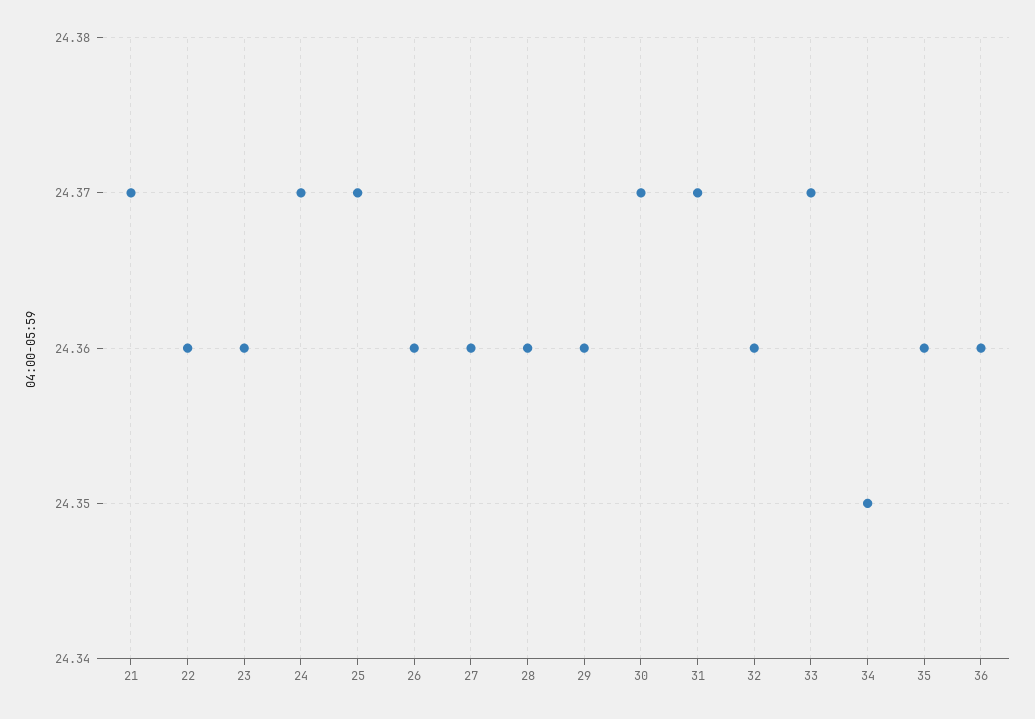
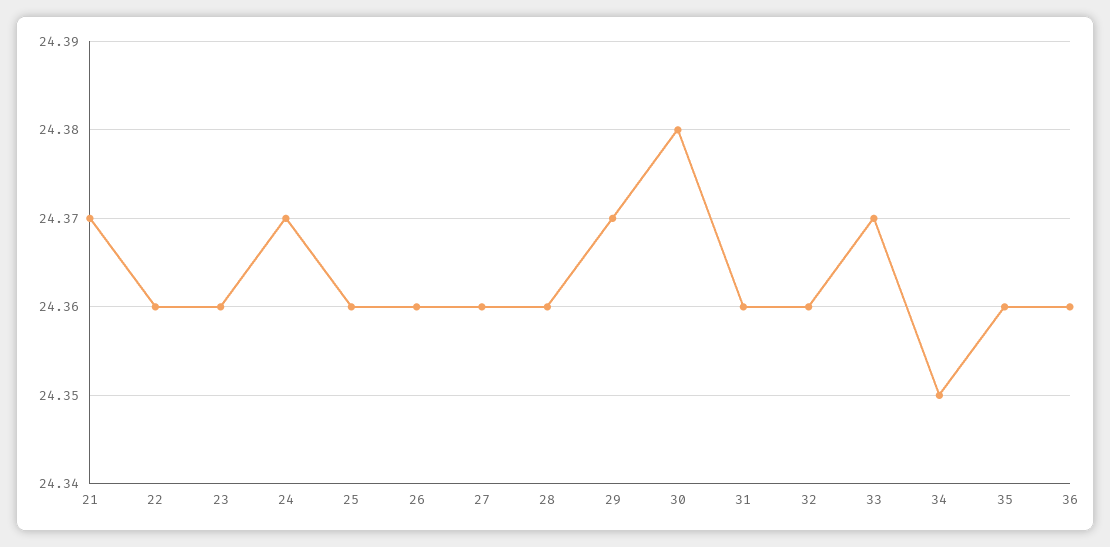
  {
    "21": 24.37,
    "22": 24.36,
    "23": 24.36,
    "24": 24.37,
-   "25": 24.37,
+   "25": 24.36,
    "26": 24.36,
    "27": 24.36,
    "28": 24.36,
-   "29": 24.36,
+   "29": 24.37,
-   "30": 24.37,
+   "30": 24.38,
-   "31": 24.37,
+   "31": 24.36,
    "32": 24.36,
    "33": 24.37,
    "34": 24.35,
    "35": 24.36,
    "36": 24.36
  }

